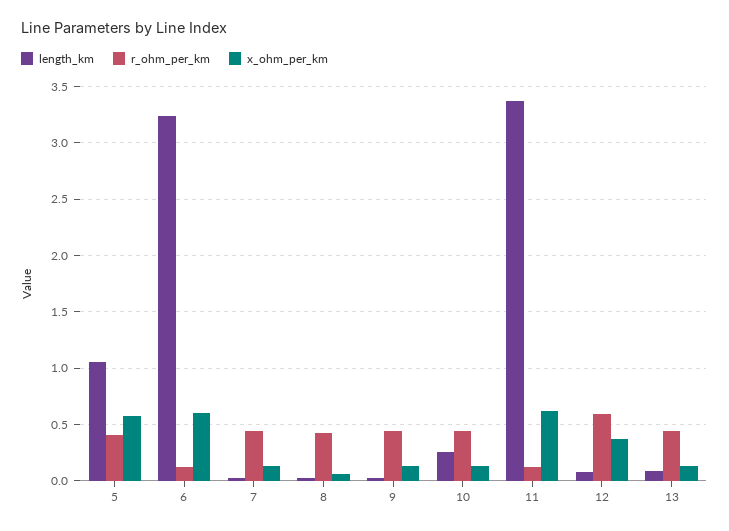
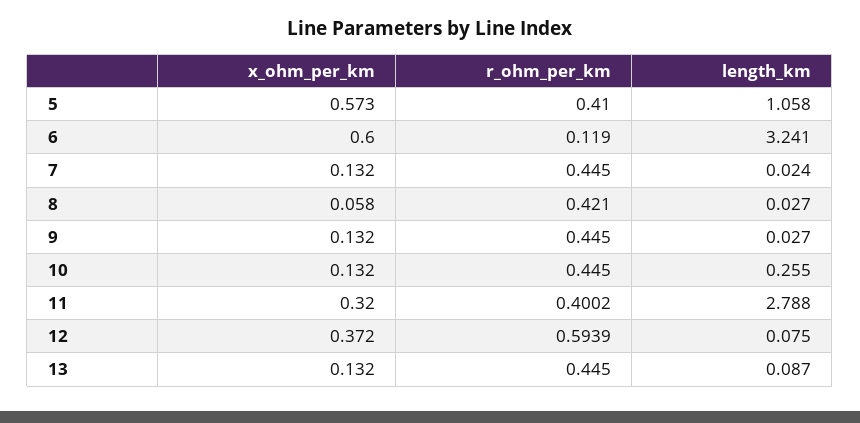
  {
    "length_km": {
      "5": 1.058,
      "6": 3.241,
      "7": 0.024,
      "8": 0.027,
      "9": 0.027,
      "10": 0.255,
-     "11": 3.4,
+     "11": 2.788,
      "12": 0.075,
      "13": 0.087
    },
    "r_ohm_per_km": {
      "5": 0.41,
      "6": 0.119,
      "7": 0.445,
      "8": 0.421,
      "9": 0.445,
      "10": 0.445,
-     "11": 0.1,
+     "11": 0.4002,
      "12": 0.5939,
      "13": 0.445
    },
    "x_ohm_per_km": {
      "5": 0.573,
      "6": 0.6,
      "7": 0.132,
      "8": 0.058,
      "9": 0.132,
      "10": 0.132,
-     "11": 0.6,
+     "11": 0.32,
      "12": 0.372,
      "13": 0.132
    }
  }

